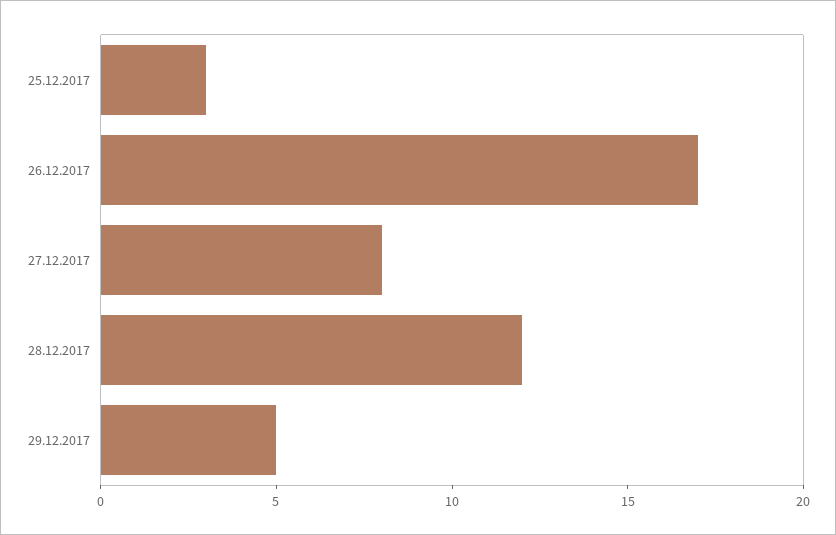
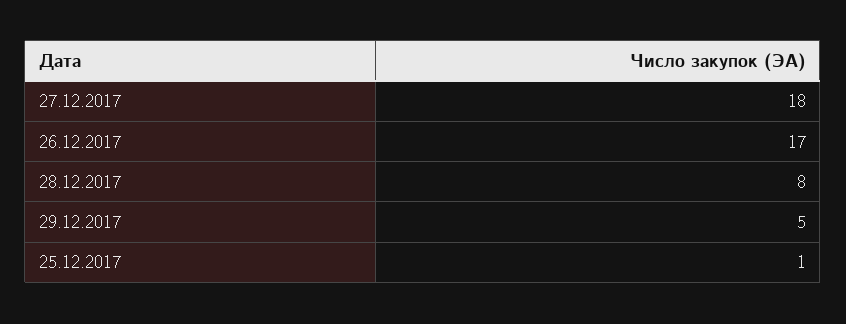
  {
-   "25.12.2017": 3,
+   "25.12.2017": 1,
    "26.12.2017": 17,
-   "27.12.2017": 8,
+   "27.12.2017": 18,
-   "28.12.2017": 12,
+   "28.12.2017": 8,
    "29.12.2017": 5
  }

